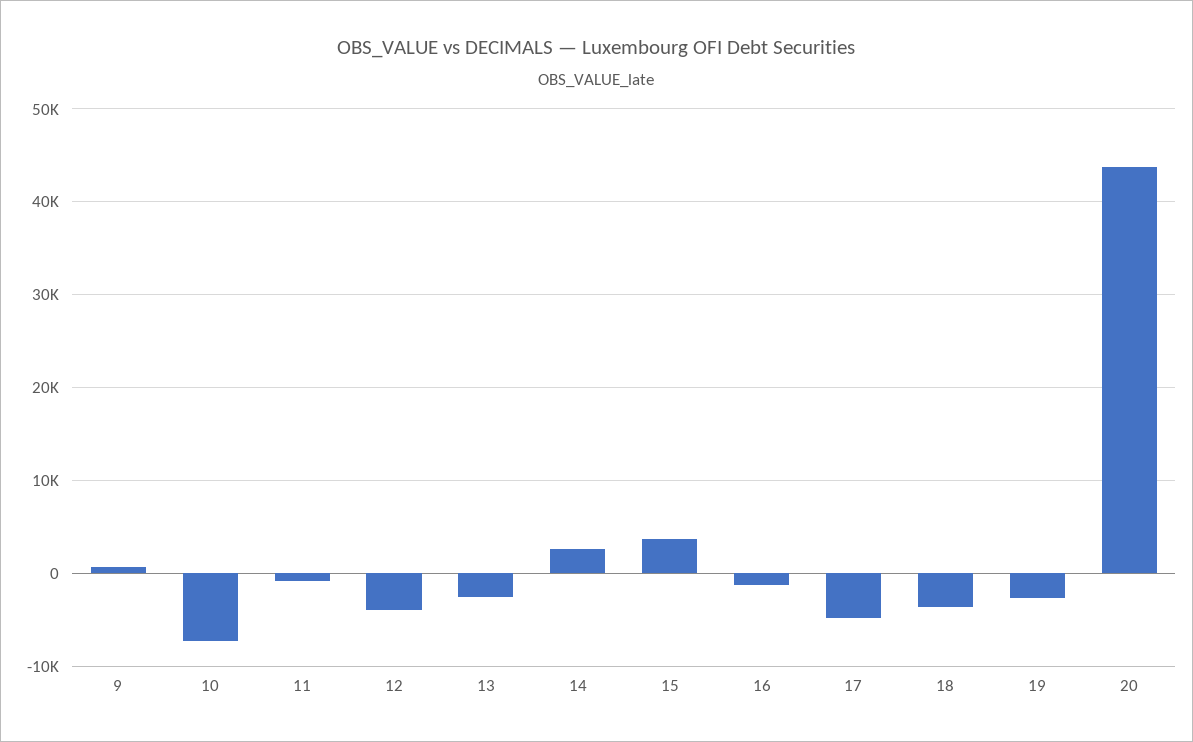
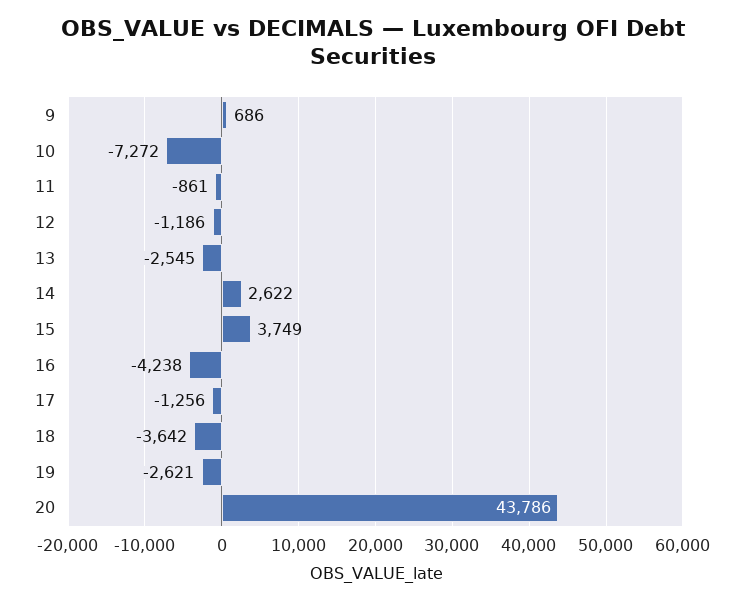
  {
    "9": 686,
    "10": -7272,
    "11": -861,
-   "12": -4000,
+   "12": -1186,
    "13": -2545,
    "14": 2622,
    "15": 3749,
-   "16": -1000,
+   "16": -4238,
-   "17": -5000,
+   "17": -1256,
    "18": -3642,
    "19": -2621,
    "20": 43786
  }

